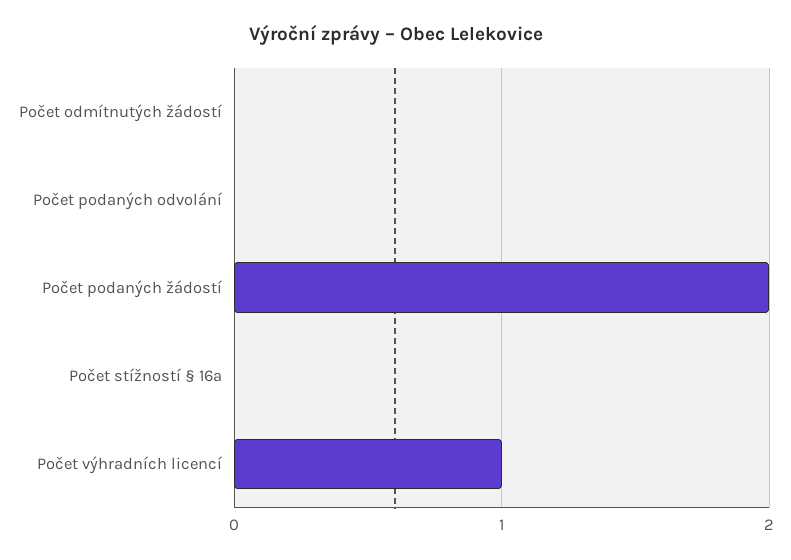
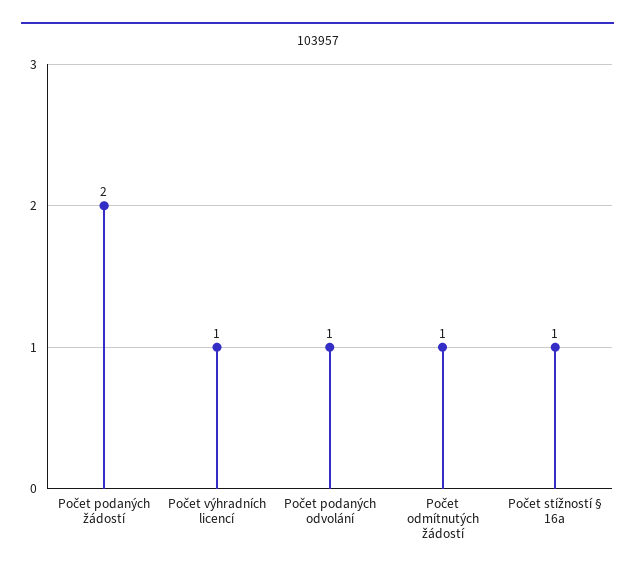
  {
-   "Počet odmítnutých žádostí": 0,
+   "Počet odmítnutých žádostí": 1,
-   "Počet podaných odvolání": 0,
+   "Počet podaných odvolání": 1,
    "Počet podaných žádostí": 2,
-   "Počet stížností § 16a": 0,
+   "Počet stížností § 16a": 1,
    "Počet výhradních licencí": 1
  }

